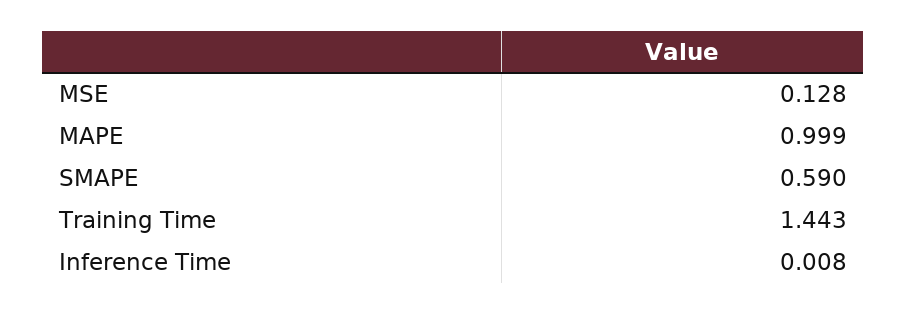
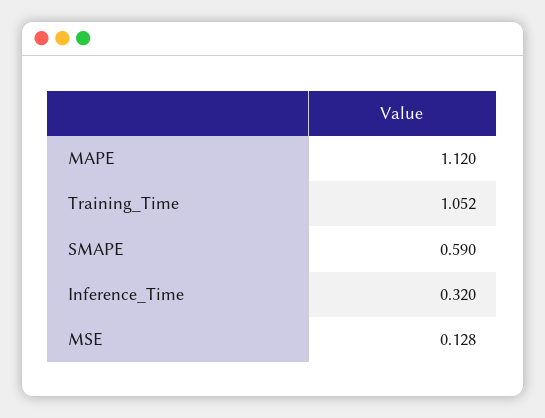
  {
    "MSE": 0.128,
-   "MAPE": 0.999,
+   "MAPE": 1.12,
    "SMAPE": 0.59,
-   "Training Time": 1.443,
+   "Training Time": 1.052,
-   "Inference Time": 0.008
+   "Inference Time": 0.32
  }

